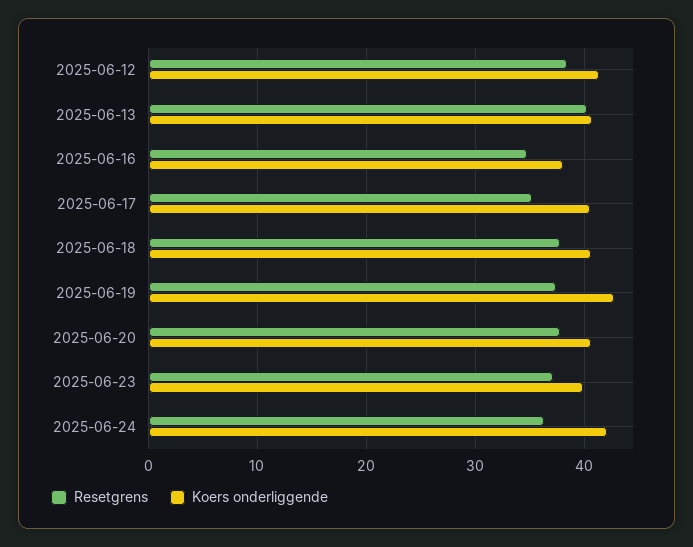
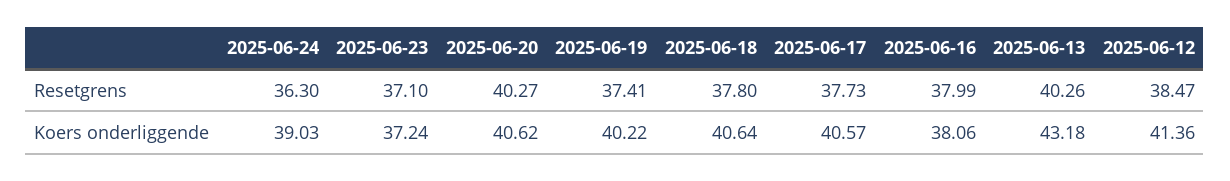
  {
    "Resetgrens": {
      "2025-06-12": 38.47,
      "2025-06-13": 40.26,
-     "2025-06-16": 35,
+     "2025-06-16": 37.99,
-     "2025-06-17": 35,
+     "2025-06-17": 37.73,
      "2025-06-18": 37.8,
      "2025-06-19": 37.41,
-     "2025-06-20": 38,
+     "2025-06-20": 40.27,
      "2025-06-23": 37.1,
      "2025-06-24": 36.3
    },
    "Koers onderliggende": {
      "2025-06-12": 41.36,
-     "2025-06-13": 41,
+     "2025-06-13": 43.18,
      "2025-06-16": 38.06,
      "2025-06-17": 40.57,
      "2025-06-18": 40.64,
-     "2025-06-19": 43,
+     "2025-06-19": 40.22,
      "2025-06-20": 40.62,
-     "2025-06-23": 40,
+     "2025-06-23": 37.24,
-     "2025-06-24": 42
+     "2025-06-24": 39.03
    }
  }

